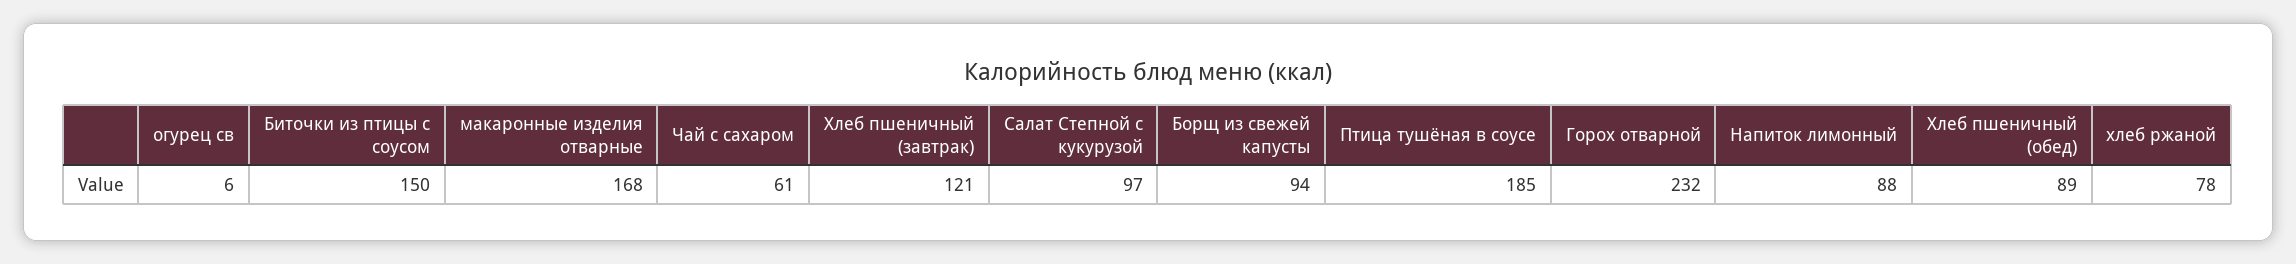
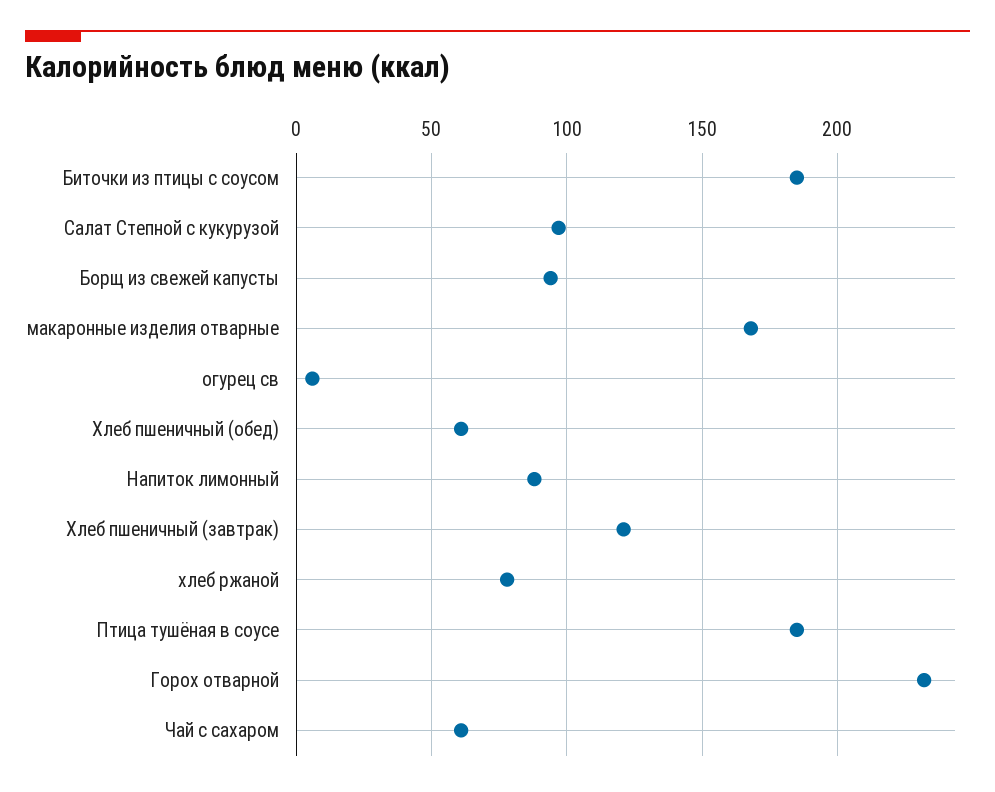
  {
    "огурец св": 6,
-   "Биточки из птицы с соусом": 150,
+   "Биточки из птицы с соусом": 185,
    "макаронные изделия отварные": 168,
    "Чай с сахаром": 61,
    "Хлеб пшеничный (завтрак)": 121,
    "Салат Степной с кукурузой": 97,
    "Борщ из свежей капусты": 94,
    "Птица тушёная в соусе": 185,
    "Горох отварной": 232,
    "Напиток лимонный": 88,
-   "Хлеб пшеничный (обед)": 89,
+   "Хлеб пшеничный (обед)": 60,
    "хлеб ржаной": 78
  }

